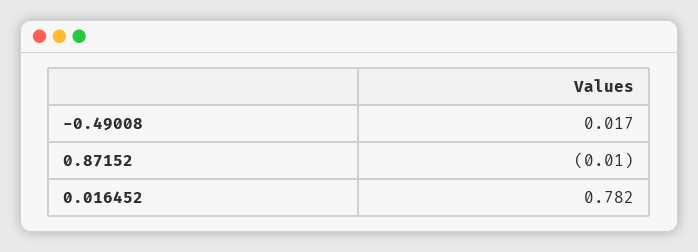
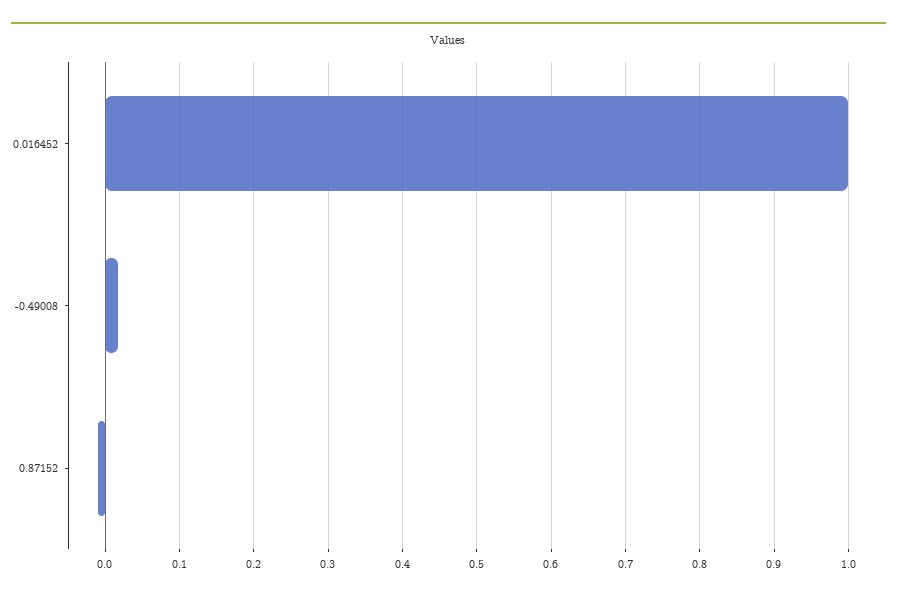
  {
    "-0.49008": 0.017,
    "0.87152": -0.01,
-   "0.016452": 0.782
+   "0.016452": 1
  }

